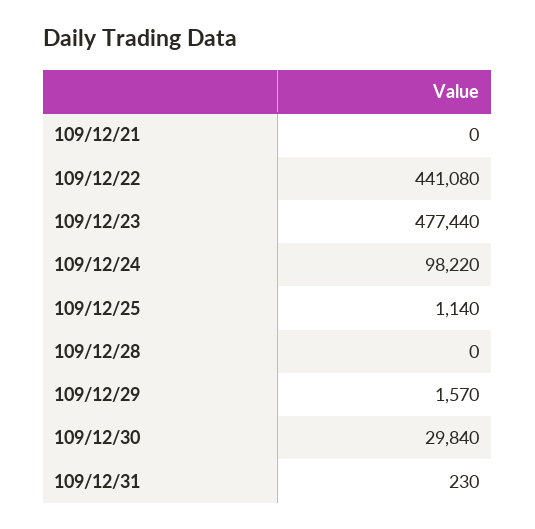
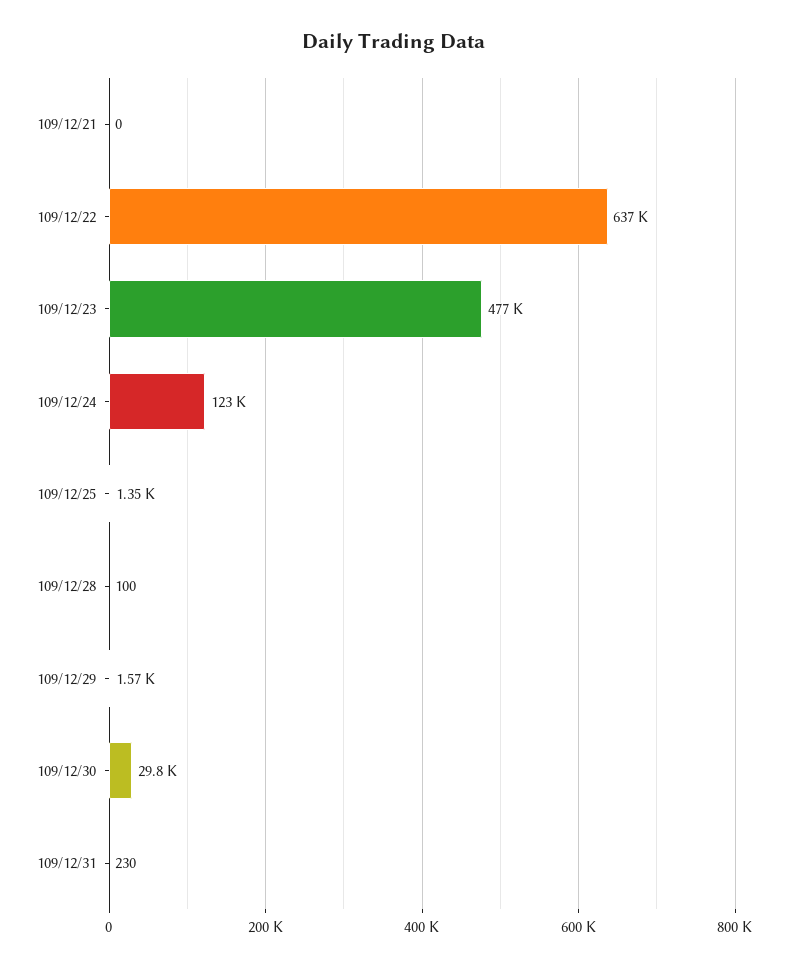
  {
    "109/12/21": 0,
-   "109/12/22": 441080,
+   "109/12/22": 637000,
    "109/12/23": 477440,
-   "109/12/24": 98220,
+   "109/12/24": 123000,
-   "109/12/25": 1140,
+   "109/12/25": 1350,
-   "109/12/28": 0,
+   "109/12/28": 100,
    "109/12/29": 1570,
    "109/12/30": 29840,
    "109/12/31": 230
  }

